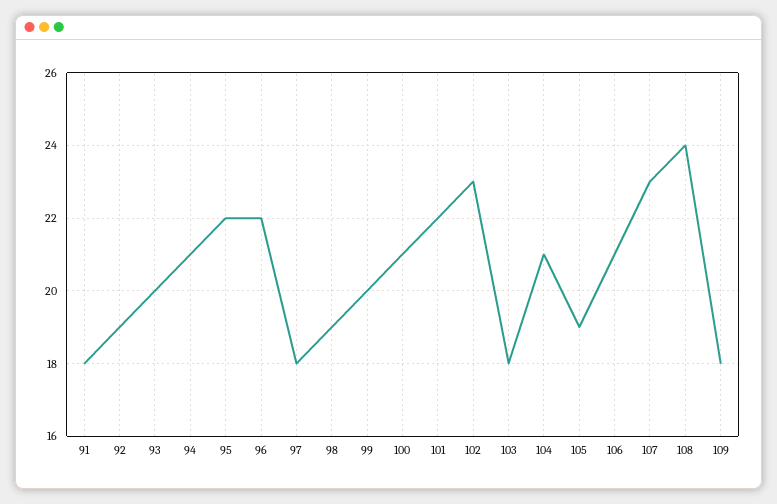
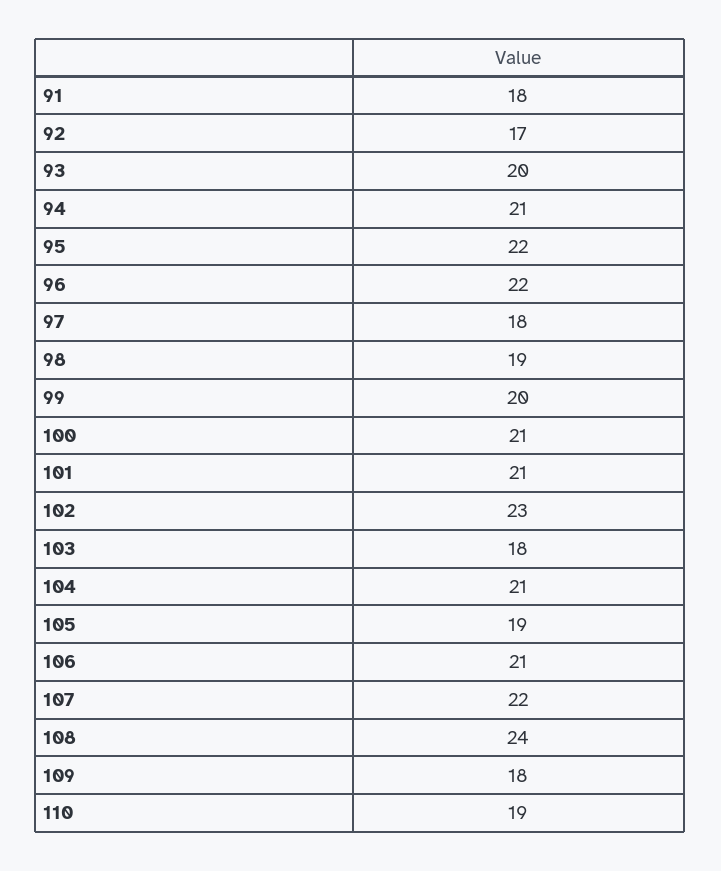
  {
    "91": 18,
-   "92": 19,
+   "92": 17,
    "93": 20,
    "94": 21,
    "95": 22,
    "96": 22,
    "97": 18,
    "98": 19,
    "99": 20,
    "100": 21,
-   "101": 22,
+   "101": 21,
    "102": 23,
    "103": 18,
    "104": 21,
    "105": 19,
    "106": 21,
-   "107": 23,
+   "107": 22,
    "108": 24,
-   "109": 18
+   "109": 18,
+   "110": 19
  }

